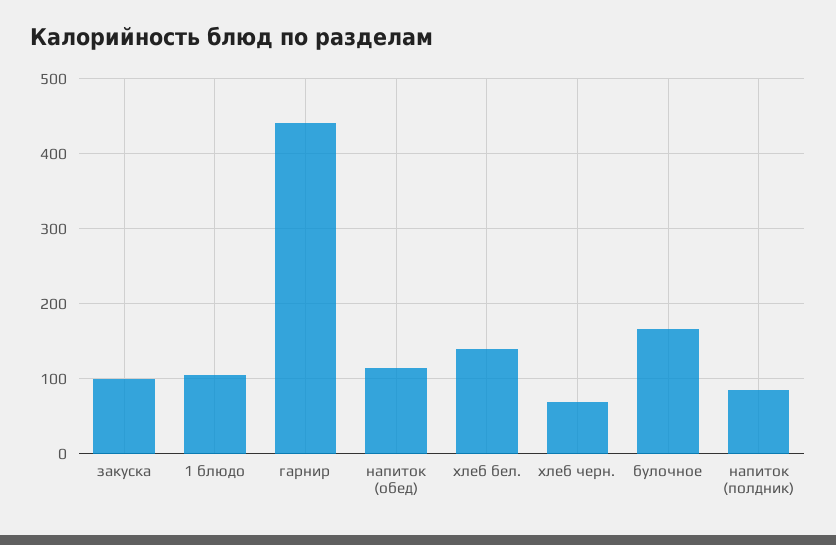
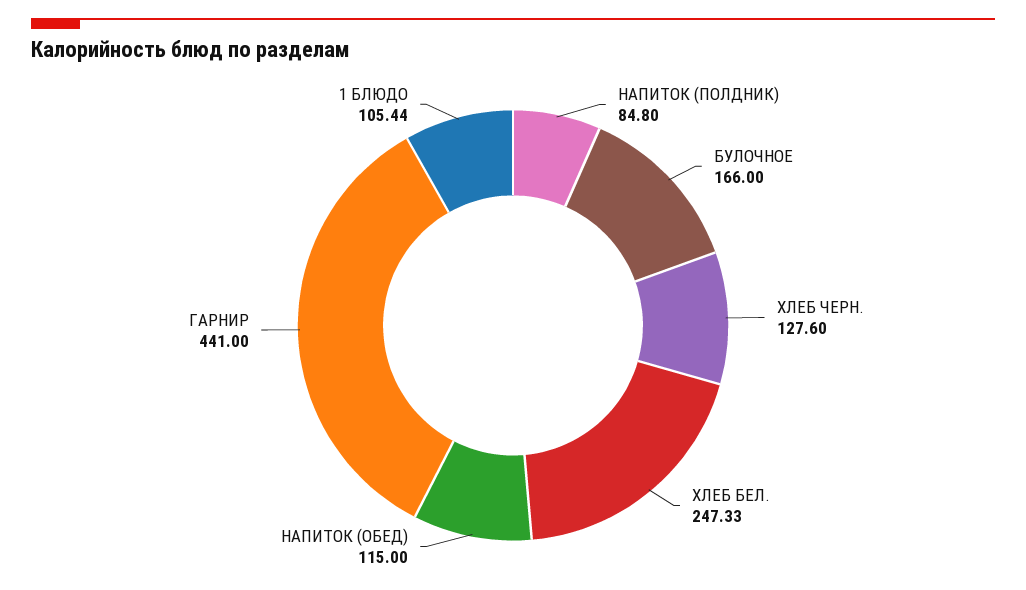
  {
-   "закуска": 100,
    "1 блюдо": 105.44,
    "гарнир": 441,
    "напиток (обед)": 115,
-   "хлеб бел.": 140,
+   "хлеб бел.": 247.33,
-   "хлеб черн.": 70,
+   "хлеб черн.": 127.6,
    "булочное": 166,
    "напиток (полдник)": 84.8
  }

